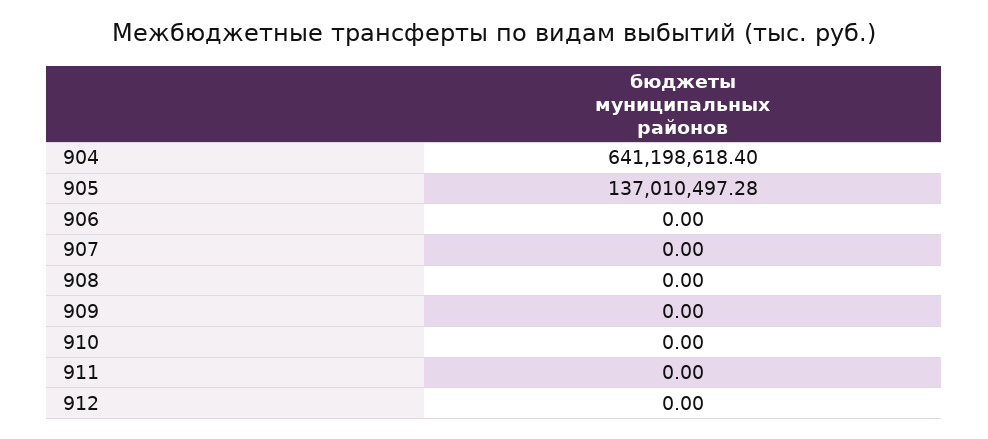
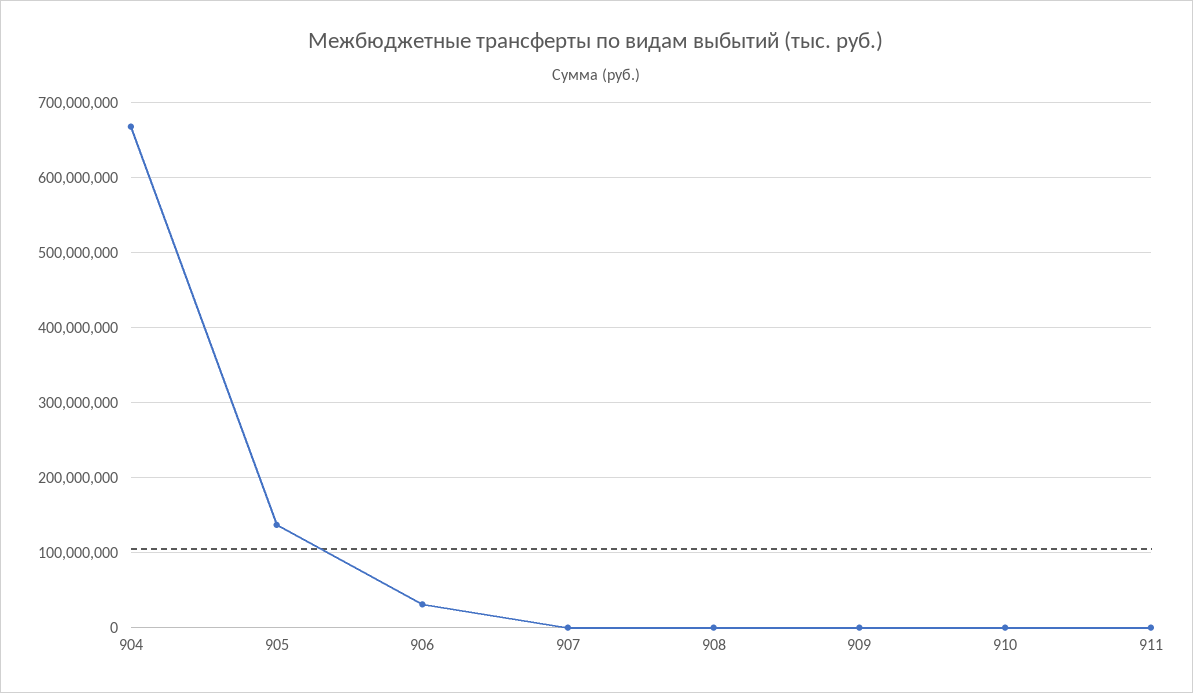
  {
-   "904": 641198618.4,
+   "904": 670000000,
    "905": 137010497.28,
-   "906": 0,
+   "906": 30000000,
    "907": 0,
    "908": 0,
    "909": 0,
    "910": 0,
-   "911": 0,
+   "911": 0
-   "912": 0
  }

